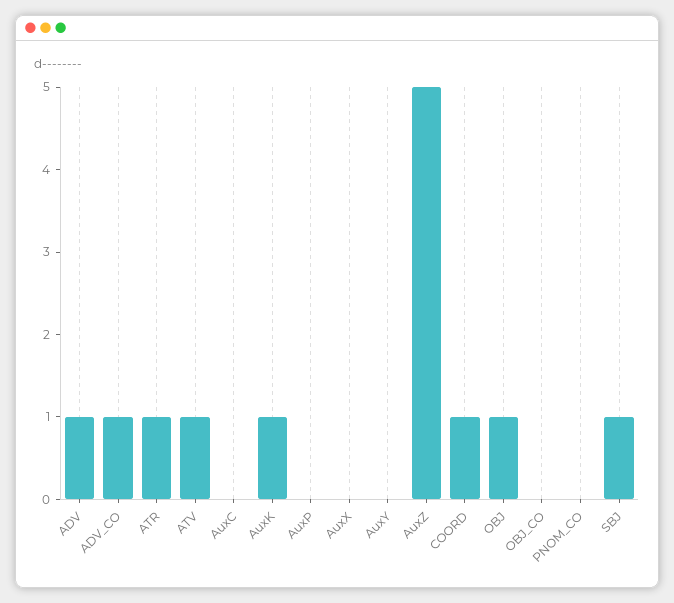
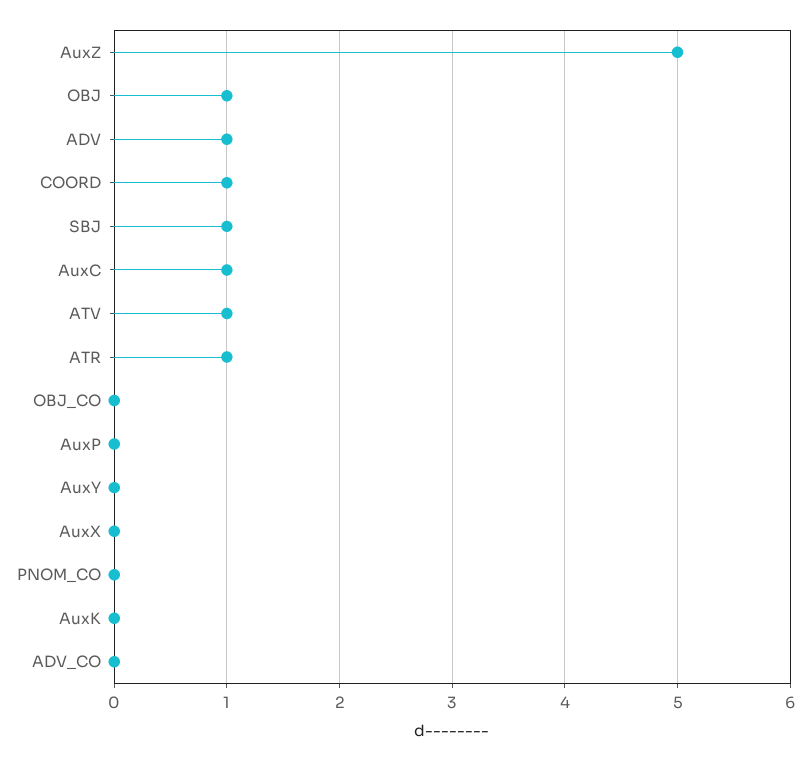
  {
    "ADV": 1,
-   "ADV_CO": 1,
+   "ADV_CO": 0,
    "ATR": 1,
    "ATV": 1,
-   "AuxC": 0,
+   "AuxC": 1,
-   "AuxK": 1,
+   "AuxK": 0,
    "AuxP": 0,
    "AuxX": 0,
    "AuxY": 0,
    "AuxZ": 5,
    "COORD": 1,
    "OBJ": 1,
    "OBJ_CO": 0,
    "PNOM_CO": 0,
    "SBJ": 1
  }

